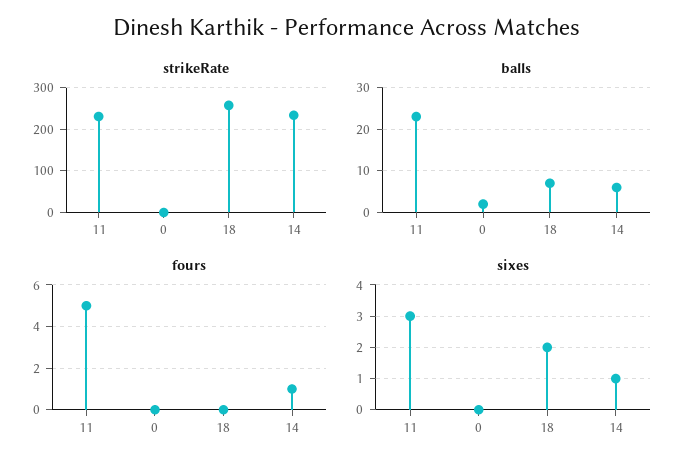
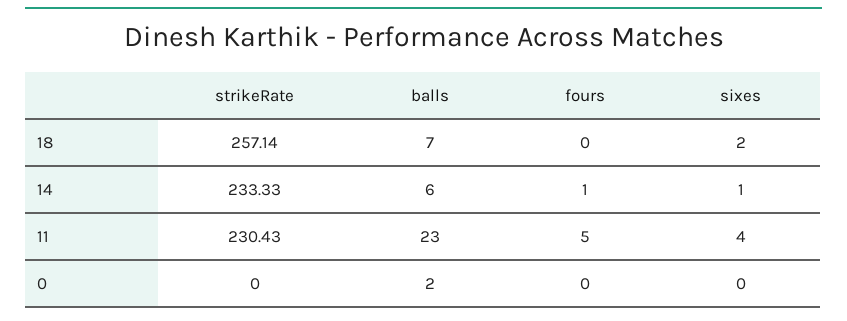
  {
    "strikeRate": {
      "11": 230.43,
      "0": 0,
      "18": 257.14,
      "14": 233.33
    },
    "balls": {
      "11": 23,
      "0": 2,
      "18": 7,
      "14": 6
    },
    "fours": {
      "11": 5,
      "0": 0,
      "18": 0,
      "14": 1
    },
    "sixes": {
-     "11": 3,
+     "11": 4,
      "0": 0,
      "18": 2,
      "14": 1
    }
  }

